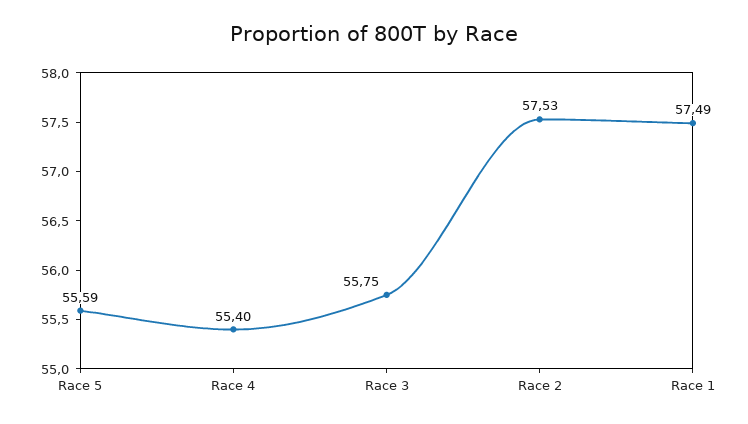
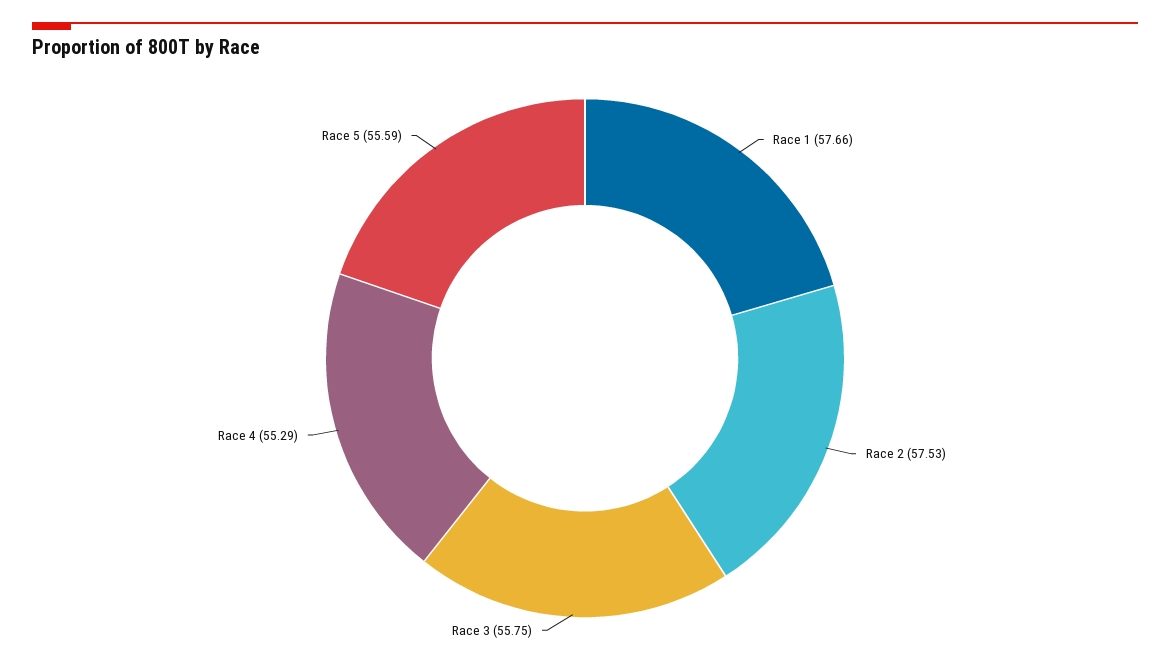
  {
    "Race 5": 55.59,
-   "Race 4": 55.4,
+   "Race 4": 55.29,
    "Race 3": 55.75,
    "Race 2": 57.53,
-   "Race 1": 57.49
+   "Race 1": 57.66
  }

